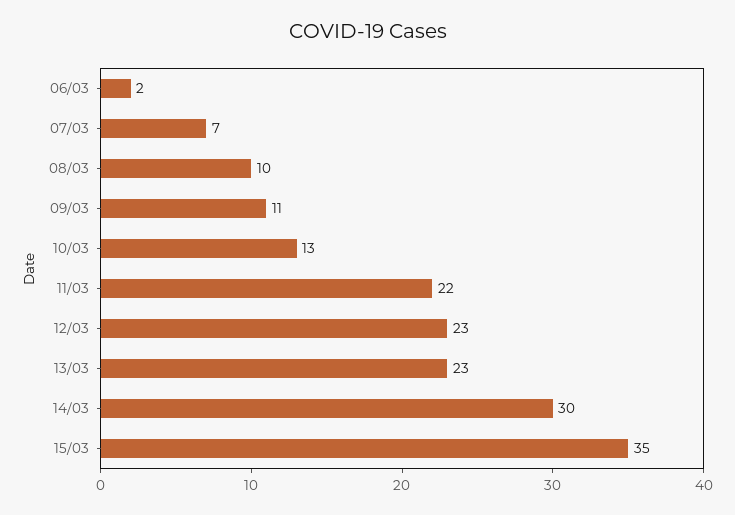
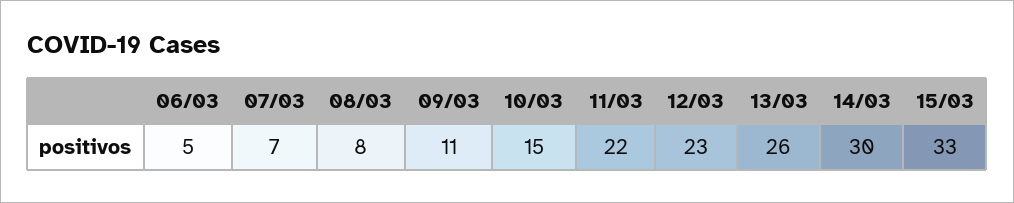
  {
-   "06/03": 2,
+   "06/03": 5,
    "07/03": 7,
-   "08/03": 10,
+   "08/03": 8,
    "09/03": 11,
-   "10/03": 13,
+   "10/03": 15,
    "11/03": 22,
    "12/03": 23,
-   "13/03": 23,
+   "13/03": 26,
    "14/03": 30,
-   "15/03": 35
+   "15/03": 33
  }

